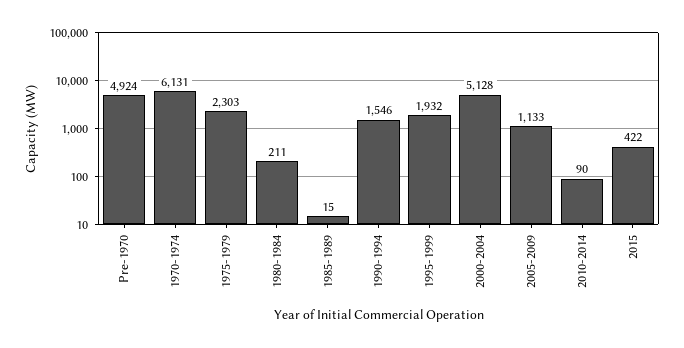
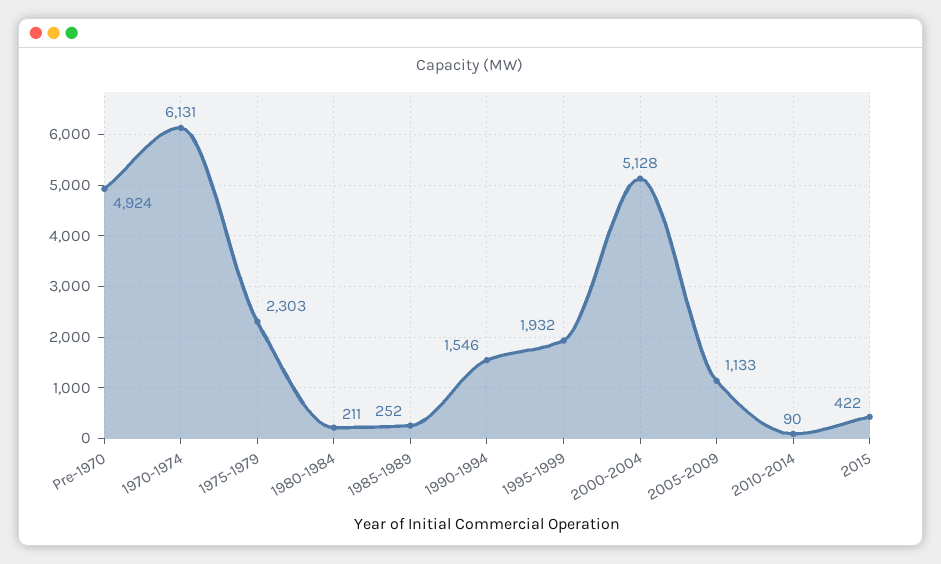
  {
    "Pre-1970": 4924,
    "1970-1974": 6131,
    "1975-1979": 2303,
    "1980-1984": 211,
-   "1985-1989": 15,
+   "1985-1989": 252,
    "1990-1994": 1546,
    "1995-1999": 1932,
    "2000-2004": 5128,
    "2005-2009": 1133,
    "2010-2014": 90,
    "2015": 422
  }

